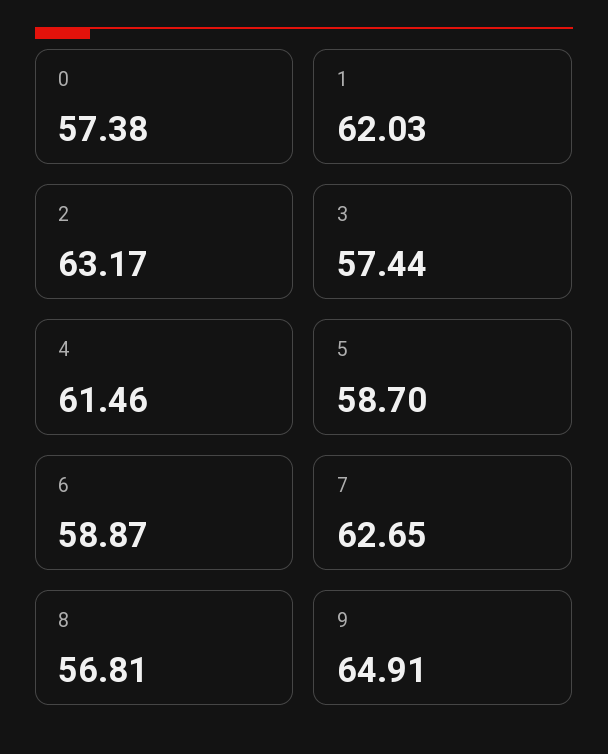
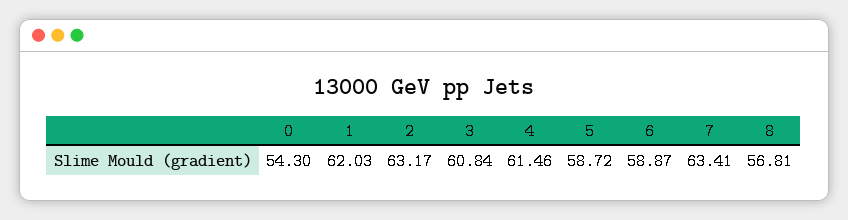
  {
-   "0": 57.38,
+   "0": 54.3,
    "1": 62.03,
    "2": 63.17,
-   "3": 57.44,
+   "3": 60.84,
    "4": 61.46,
-   "5": 58.7,
+   "5": 58.72,
    "6": 58.87,
-   "7": 62.65,
+   "7": 63.41,
-   "8": 56.81,
+   "8": 56.81
-   "9": 64.91
  }

